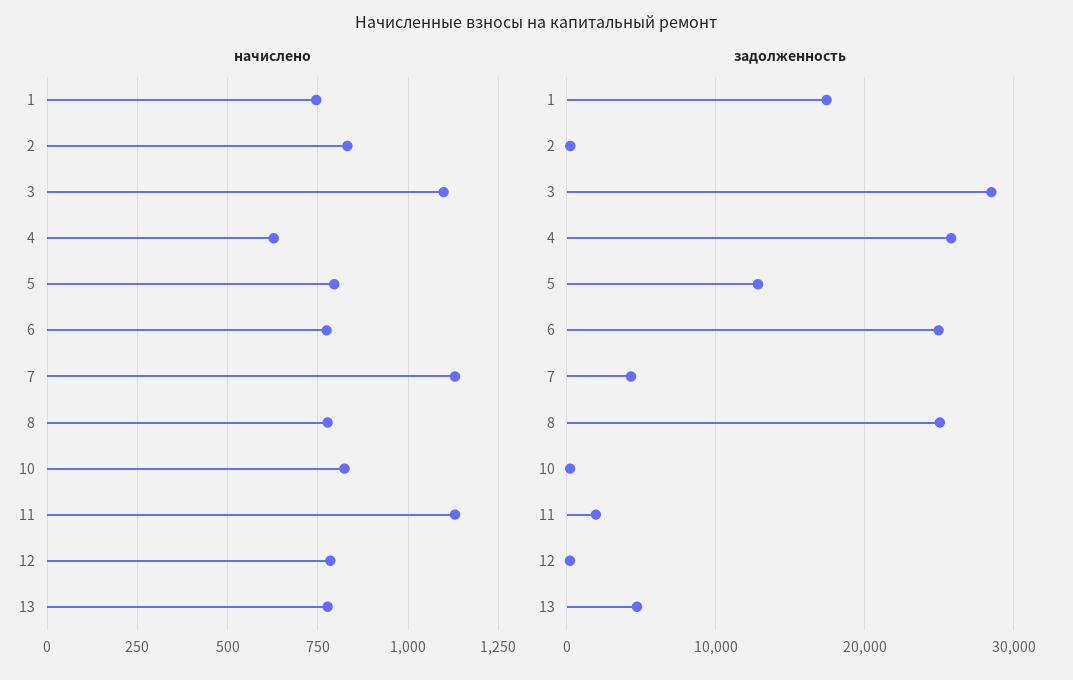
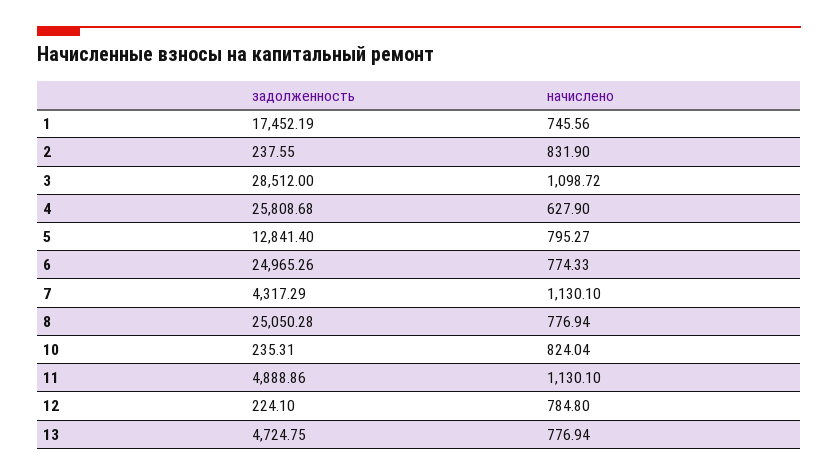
  {
    "начислено": {
      "1": 745.56,
      "2": 831.9,
      "3": 1098.72,
      "4": 627.9,
      "5": 795.27,
      "6": 774.33,
      "7": 1130.1,
      "8": 776.94,
      "10": 824.04,
      "11": 1130.1,
      "12": 784.8,
      "13": 776.94
    },
    "задолженность": {
      "1": 17452.19,
      "2": 237.55,
      "3": 28512,
      "4": 25808.68,
      "5": 12841.4,
      "6": 24965.26,
      "7": 4317.29,
      "8": 25050.28,
      "10": 235.31,
-     "11": 2000,
+     "11": 4888.86,
      "12": 224.1,
      "13": 4724.75
    }
  }

